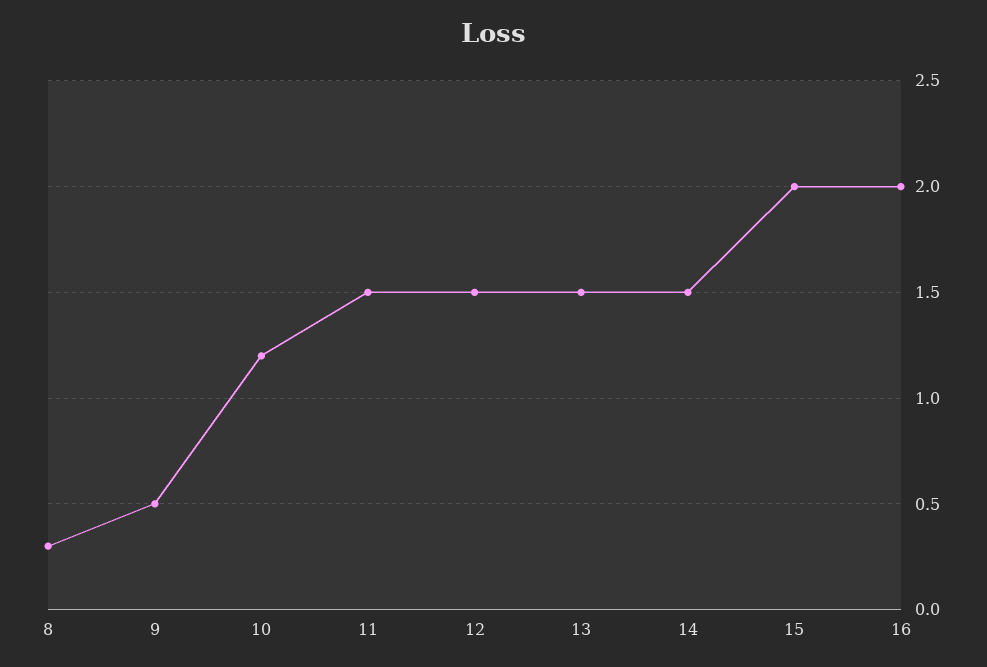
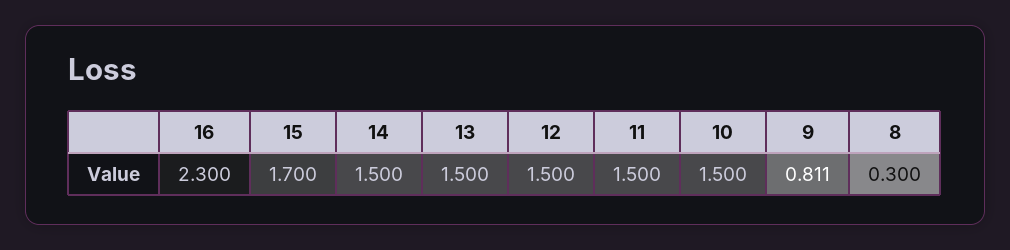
  {
    "8": 0.3,
-   "9": 0.5,
+   "9": 0.811,
-   "10": 1.2,
+   "10": 1.5,
    "11": 1.5,
    "12": 1.5,
    "13": 1.5,
    "14": 1.5,
-   "15": 2,
+   "15": 1.7,
-   "16": 2
+   "16": 2.3
  }

